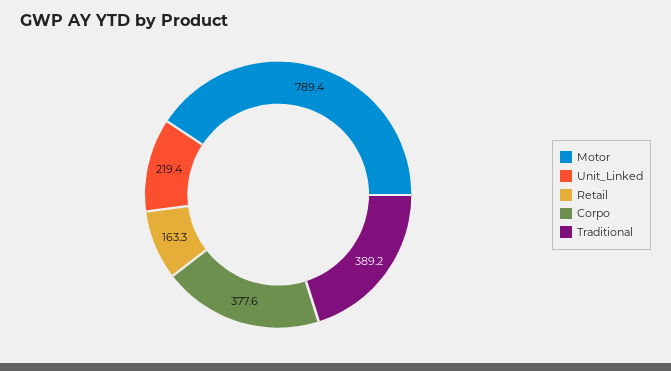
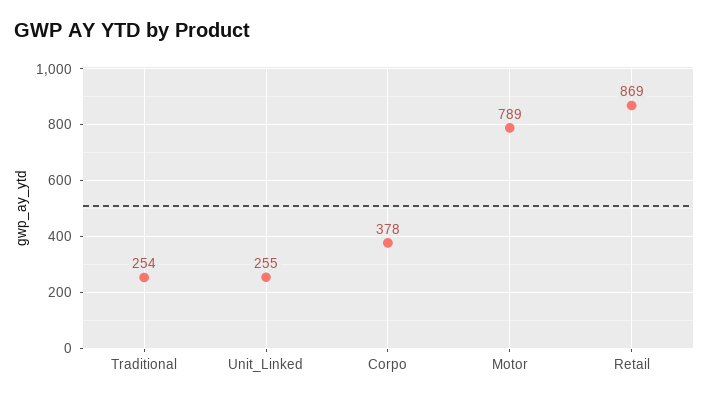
  {
    "Motor": 789.4,
-   "Unit_Linked": 219.4,
+   "Unit_Linked": 255,
-   "Retail": 163.3,
+   "Retail": 869,
    "Corpo": 377.6,
-   "Traditional": 389.2
+   "Traditional": 254
  }

